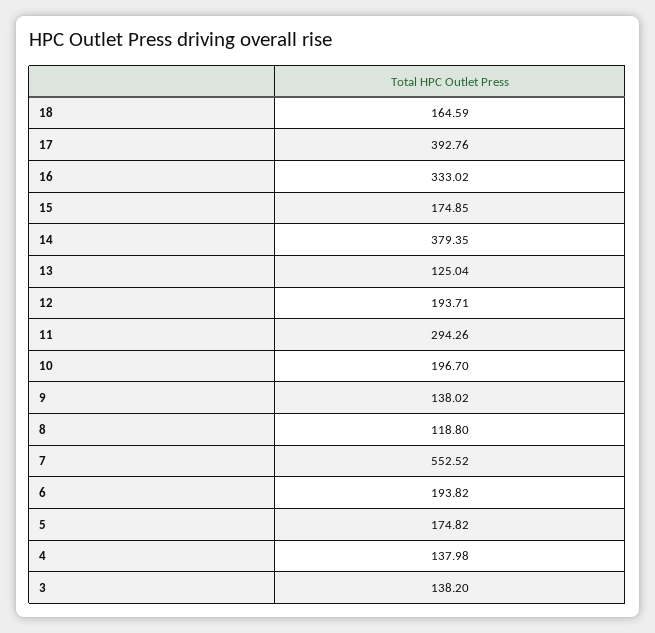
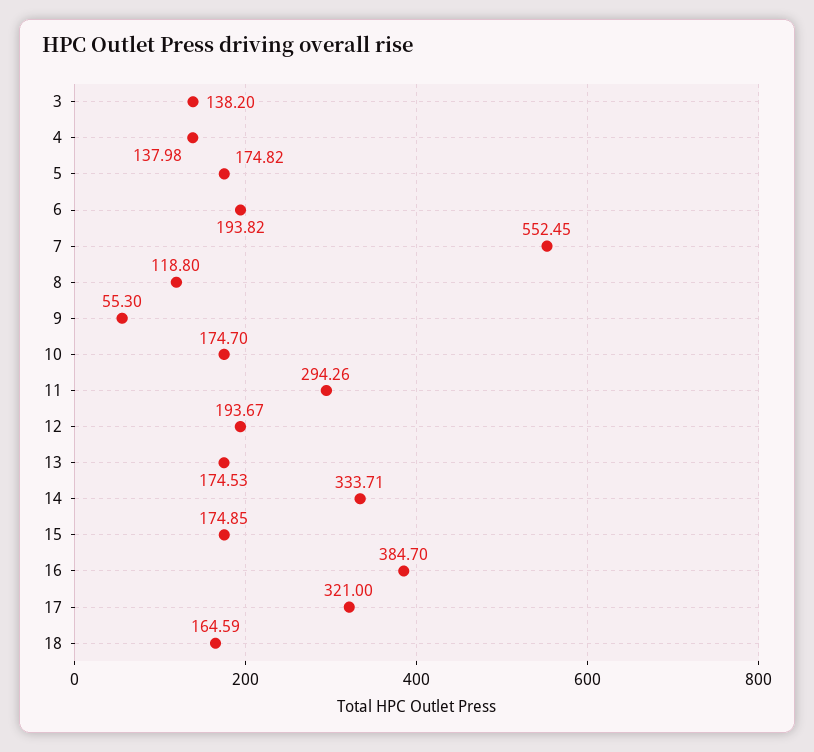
  {
    "18": 164.59,
-   "17": 392.76,
+   "17": 321,
-   "16": 333.02,
+   "16": 384.7,
    "15": 174.85,
-   "14": 379.35,
+   "14": 333.71,
-   "13": 125.04,
+   "13": 174.53,
-   "12": 193.71,
+   "12": 193.67,
    "11": 294.26,
-   "10": 196.7,
+   "10": 174.7,
-   "9": 138.02,
+   "9": 55.3,
    "8": 118.8,
-   "7": 552.52,
+   "7": 552.45,
    "6": 193.82,
    "5": 174.82,
    "4": 137.98,
    "3": 138.2
  }

